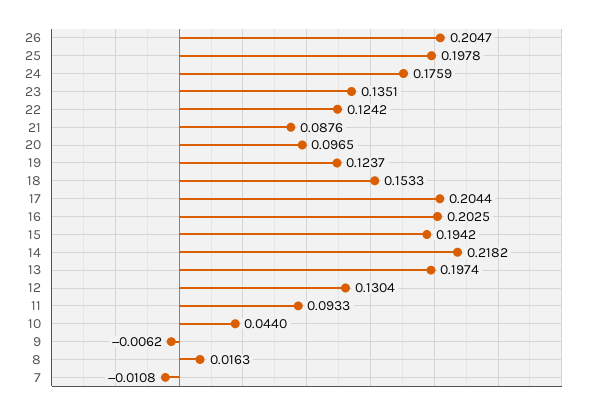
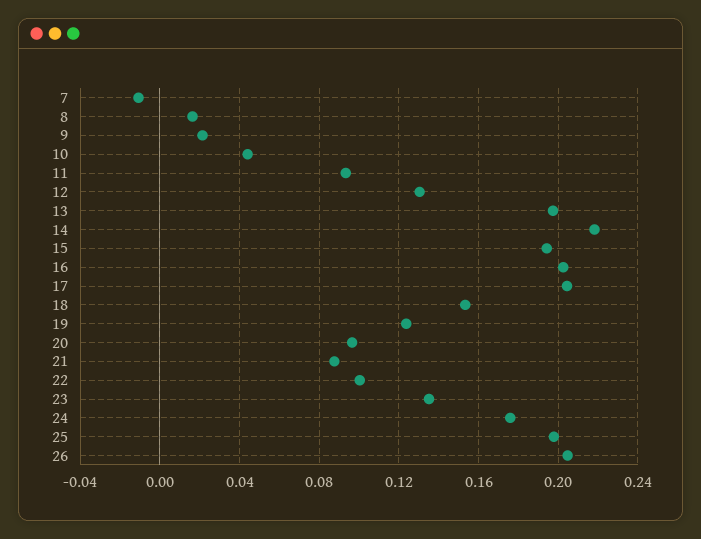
  {
    "26": 0.2047,
    "25": 0.1978,
    "24": 0.1759,
    "23": 0.1351,
-   "22": 0.1242,
+   "22": 0.1,
    "21": 0.0876,
    "20": 0.0965,
    "19": 0.1237,
    "18": 0.1533,
    "17": 0.2044,
    "16": 0.2025,
    "15": 0.1942,
    "14": 0.2182,
    "13": 0.1974,
    "12": 0.1304,
    "11": 0.0933,
    "10": 0.044,
-   "9": -0.0062,
+   "9": 0.02,
    "8": 0.0163,
    "7": -0.0108
  }

